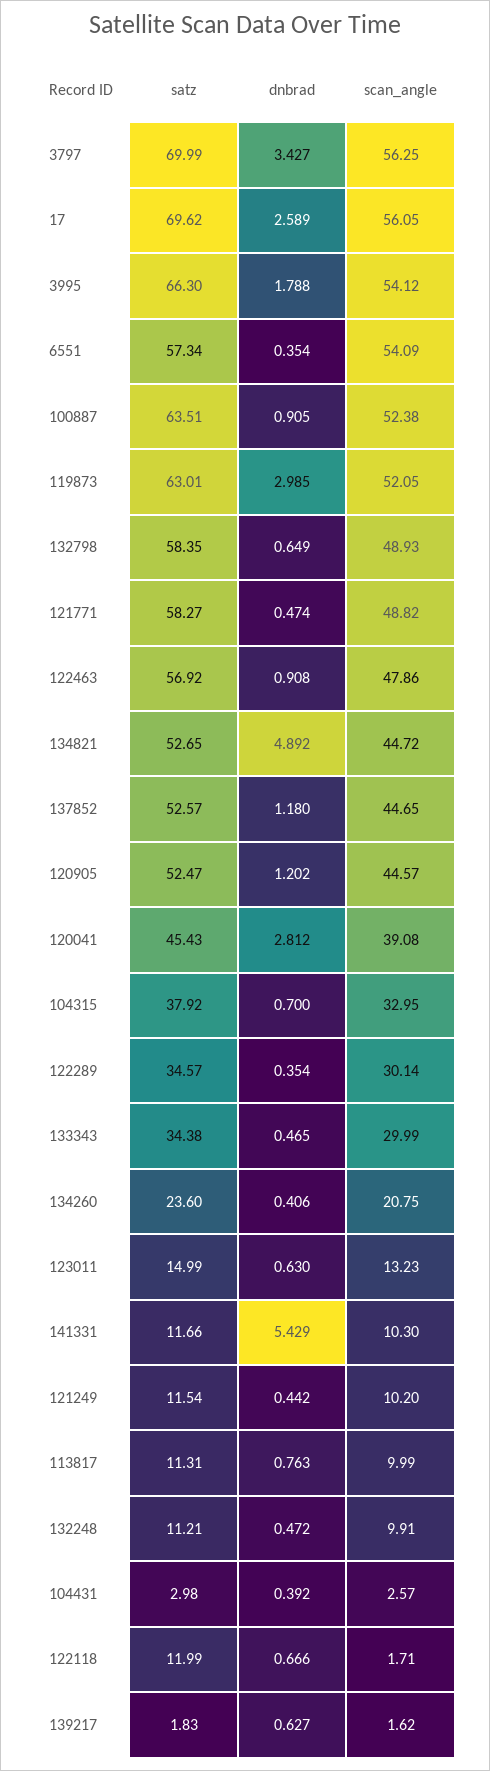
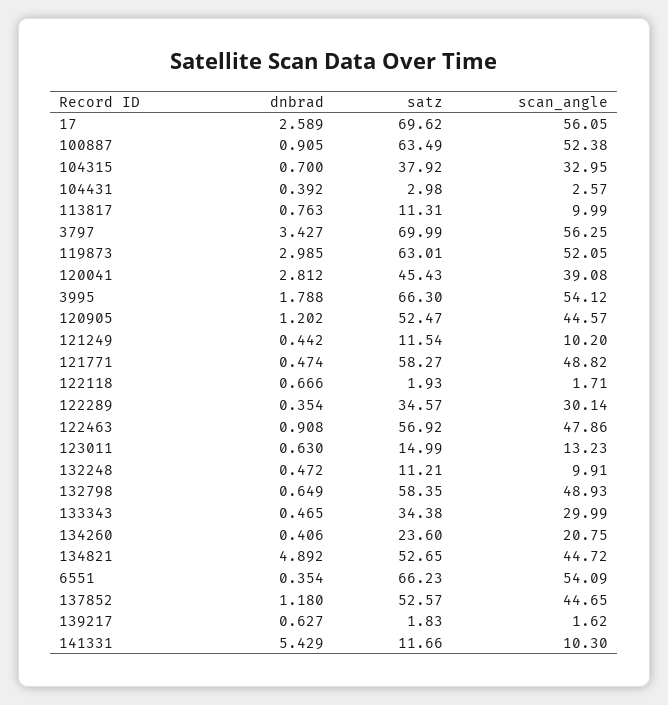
  {
    "satz": {
      "3797": 69.99,
      "17": 69.62,
      "3995": 66.3,
-     "6551": 57.34,
+     "6551": 66.23,
-     "100887": 63.51,
+     "100887": 63.49,
      "119873": 63.01,
      "132798": 58.35,
      "121771": 58.27,
      "122463": 56.92,
      "134821": 52.65,
      "137852": 52.57,
      "120905": 52.47,
      "120041": 45.43,
      "104315": 37.92,
      "122289": 34.57,
      "133343": 34.38,
      "134260": 23.6,
      "123011": 14.99,
      "141331": 11.66,
      "121249": 11.54,
      "113817": 11.31,
      "132248": 11.21,
      "104431": 2.98,
-     "122118": 11.99,
+     "122118": 1.93,
      "139217": 1.83
    },
    "dnbrad": {
      "3797": 3.427,
      "17": 2.589,
      "3995": 1.788,
      "6551": 0.354,
      "100887": 0.905,
      "119873": 2.985,
      "132798": 0.649,
      "121771": 0.474,
      "122463": 0.908,
      "134821": 4.892,
      "137852": 1.18,
      "120905": 1.202,
      "120041": 2.812,
      "104315": 0.7,
      "122289": 0.354,
      "133343": 0.465,
      "134260": 0.406,
      "123011": 0.63,
      "141331": 5.429,
      "121249": 0.442,
      "113817": 0.763,
      "132248": 0.472,
      "104431": 0.392,
      "122118": 0.666,
      "139217": 0.627
    },
    "scan_angle": {
      "3797": 56.25,
      "17": 56.05,
      "3995": 54.12,
      "6551": 54.09,
      "100887": 52.38,
      "119873": 52.05,
      "132798": 48.93,
      "121771": 48.82,
      "122463": 47.86,
      "134821": 44.72,
      "137852": 44.65,
      "120905": 44.57,
      "120041": 39.08,
      "104315": 32.95,
      "122289": 30.14,
      "133343": 29.99,
      "134260": 20.75,
      "123011": 13.23,
      "141331": 10.3,
      "121249": 10.2,
      "113817": 9.99,
      "132248": 9.91,
      "104431": 2.57,
      "122118": 1.71,
      "139217": 1.62
    }
  }

